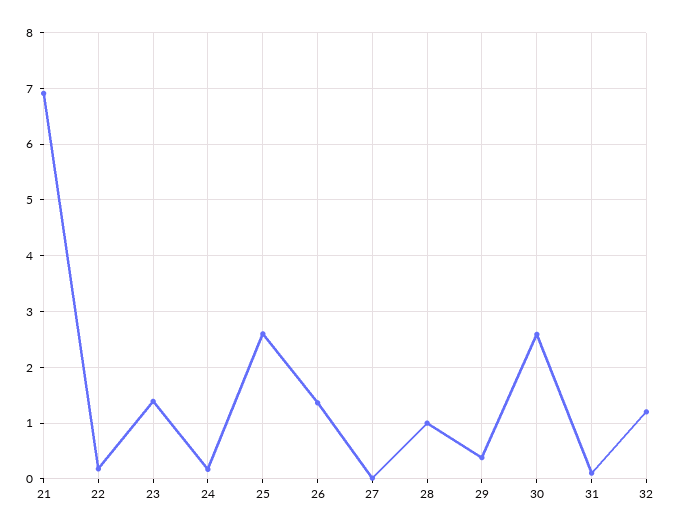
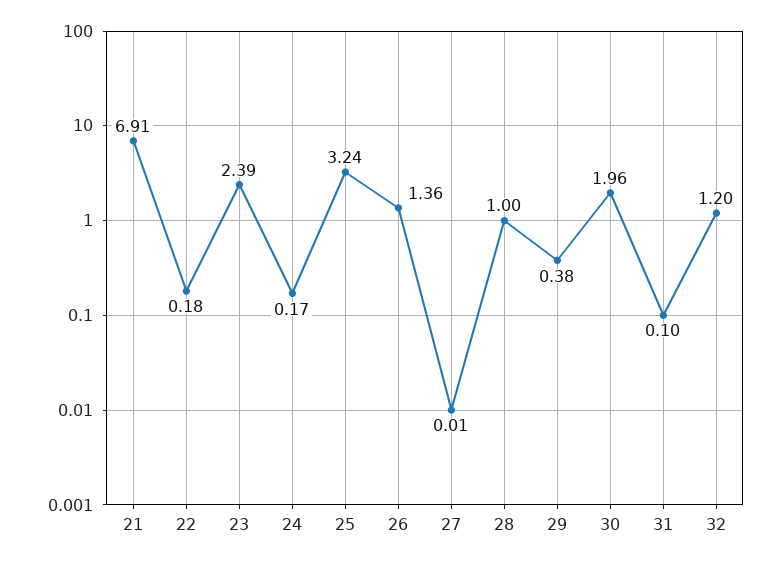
  {
    "21": 6.91,
    "22": 0.18,
-   "23": 1.4,
+   "23": 2.39,
    "24": 0.17,
-   "25": 2.6,
+   "25": 3.24,
    "26": 1.36,
    "27": 0.01,
    "28": 1,
    "29": 0.38,
-   "30": 2.6,
+   "30": 1.96,
    "31": 0.1,
    "32": 1.2
  }

